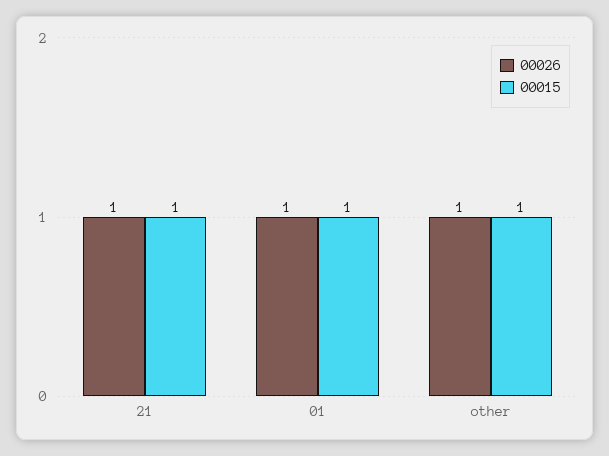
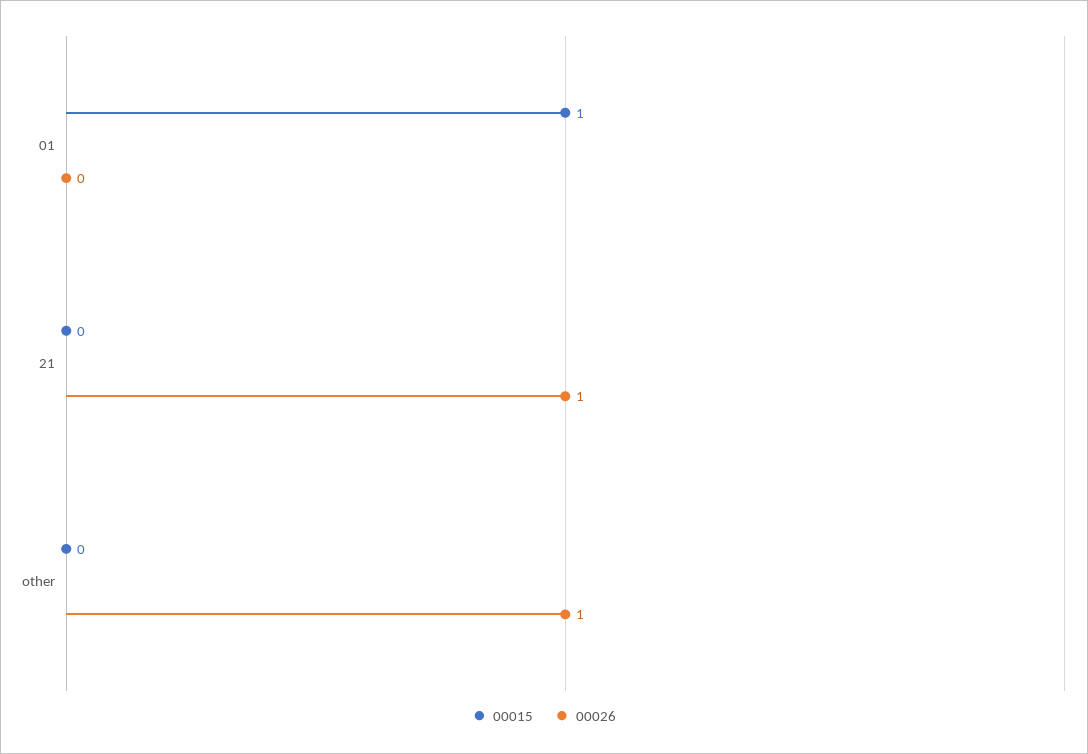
  {
    "00026": {
      "21": 1,
-     "01": 1,
+     "01": 0,
      "other": 1
    },
    "00015": {
-     "21": 1,
+     "21": 0,
      "01": 1,
-     "other": 1
+     "other": 0
    }
  }

